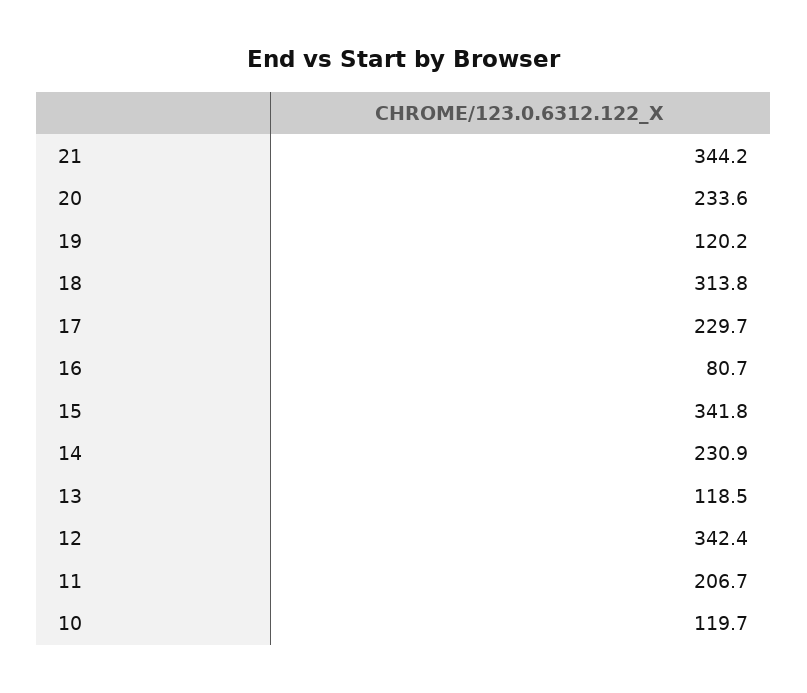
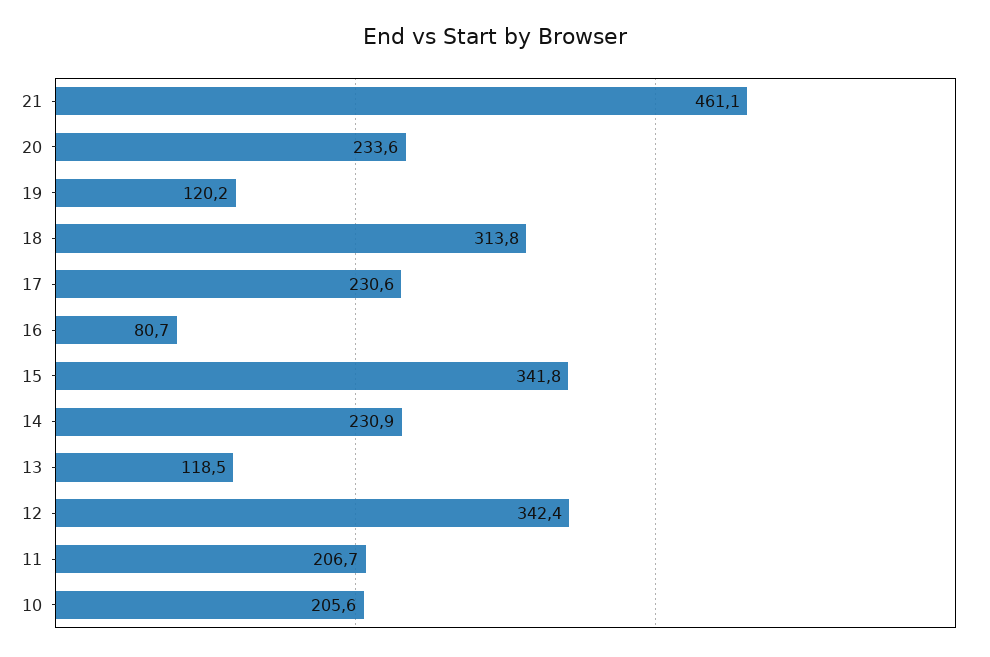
  {
-   "21": 344.2,
+   "21": 461.1,
    "20": 233.6,
    "19": 120.2,
    "18": 313.8,
-   "17": 229.7,
+   "17": 230.6,
    "16": 80.7,
    "15": 341.8,
    "14": 230.9,
    "13": 118.5,
    "12": 342.4,
    "11": 206.7,
-   "10": 119.7
+   "10": 205.6
  }

